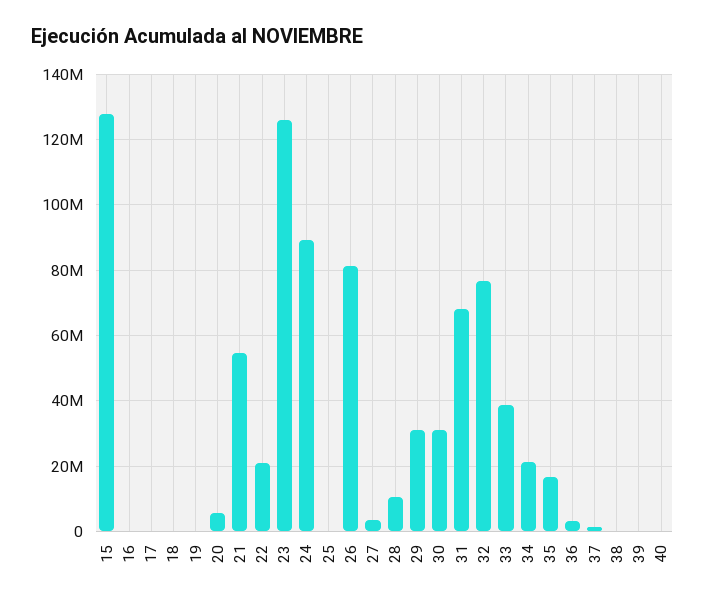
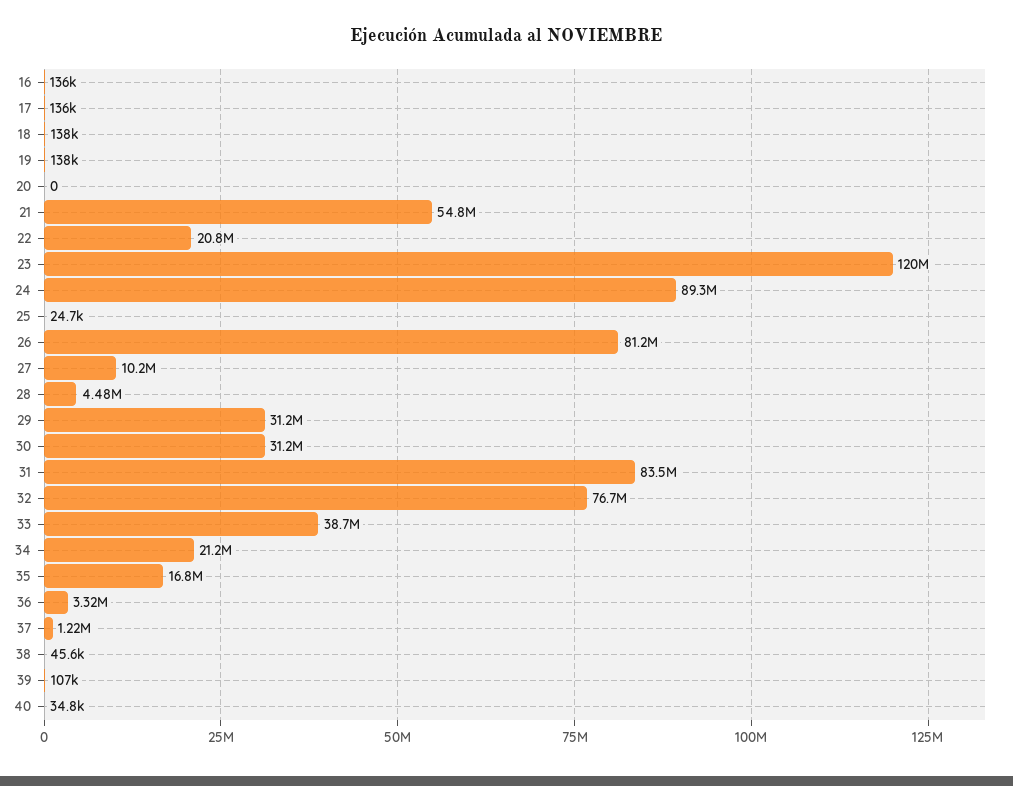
  {
-   "15": 128000000,
    "16": 136000,
    "17": 136000,
    "18": 138000,
    "19": 138000,
-   "20": 6000000,
+   "20": 0,
    "21": 54800000,
    "22": 20800000,
-   "23": 126000000,
+   "23": 120000000,
    "24": 89300000,
    "25": 24700,
    "26": 81200000,
-   "27": 4000000,
+   "27": 10200000,
-   "28": 10000000,
+   "28": 4480000,
    "29": 31200000,
    "30": 31200000,
-   "31": 68000000,
+   "31": 83500000,
    "32": 76700000,
    "33": 38700000,
    "34": 21200000,
    "35": 16800000,
    "36": 3320000,
    "37": 1220000,
    "38": 45600,
    "39": 107000,
    "40": 34800
  }

